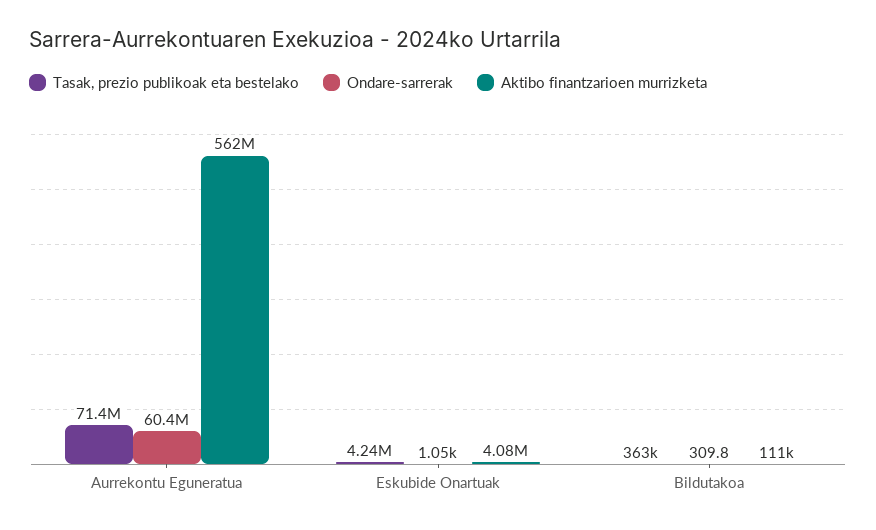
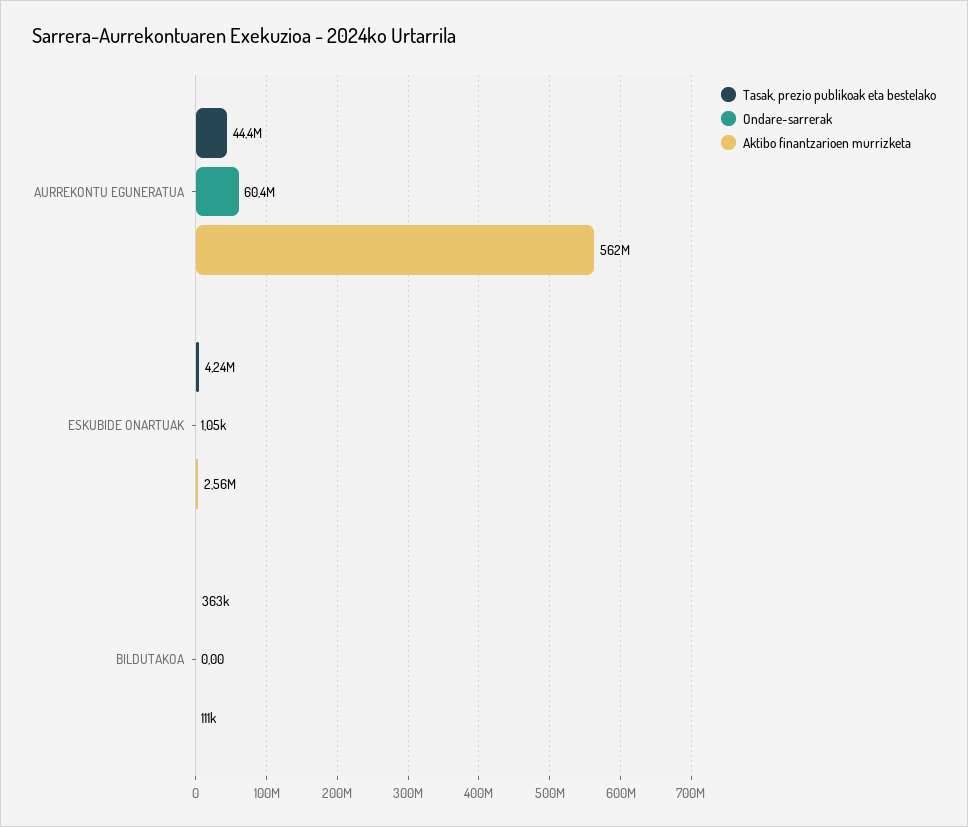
  {
    "Tasak, prezio publikoak eta bestelako": {
-     "Aurrekontu Eguneratua": 71400000,
+     "Aurrekontu Eguneratua": 44400000,
      "Eskubide Onartuak": 4240000,
      "Bildutakoa": 363000
    },
    "Ondare-sarrerak": {
      "Aurrekontu Eguneratua": 60400000,
      "Eskubide Onartuak": 1050,
-     "Bildutakoa": 309.8
+     "Bildutakoa": 0
    },
    "Aktibo finantzarioen murrizketa": {
      "Aurrekontu Eguneratua": 562000000,
-     "Eskubide Onartuak": 4080000,
+     "Eskubide Onartuak": 2560000,
      "Bildutakoa": 111000
    }
  }

